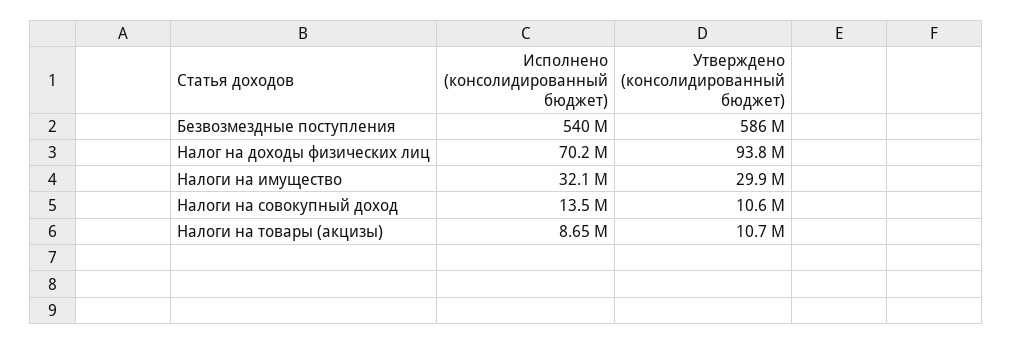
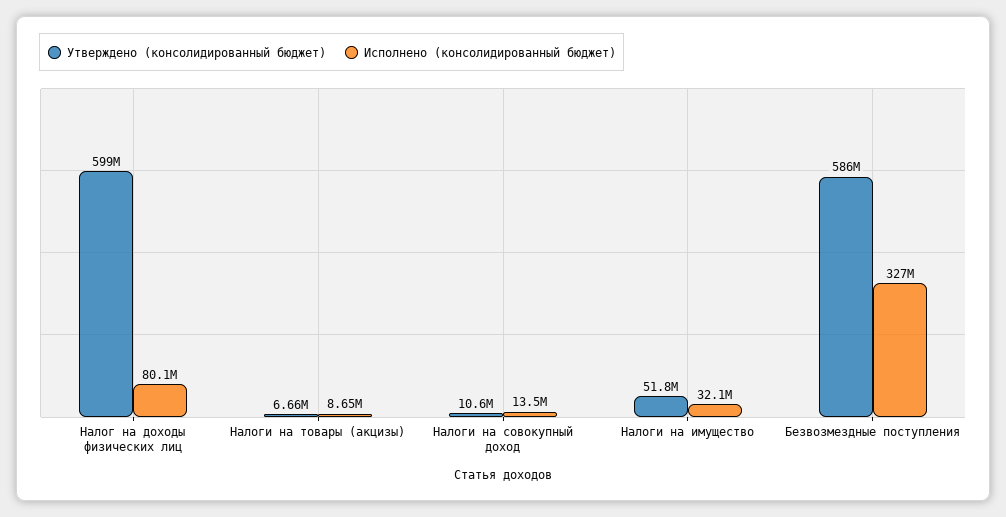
  {
    "Исполнено (консолидированный бюджет)": {
-     "Безвозмездные поступления": 540000000,
+     "Безвозмездные поступления": 327000000,
-     "Налог на доходы физических лиц": 70200000,
+     "Налог на доходы физических лиц": 80100000,
      "Налоги на имущество": 32100000,
      "Налоги на совокупный доход": 13500000,
      "Налоги на товары (акцизы)": 8650000
    },
    "Утверждено (консолидированный бюджет)": {
      "Безвозмездные поступления": 586000000,
-     "Налог на доходы физических лиц": 93800000,
+     "Налог на доходы физических лиц": 599000000,
-     "Налоги на имущество": 29900000,
+     "Налоги на имущество": 51800000,
      "Налоги на совокупный доход": 10600000,
-     "Налоги на товары (акцизы)": 10700000
+     "Налоги на товары (акцизы)": 6660000
    }
  }

